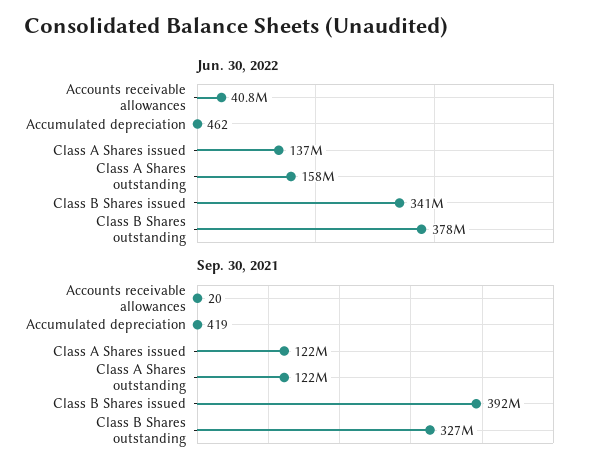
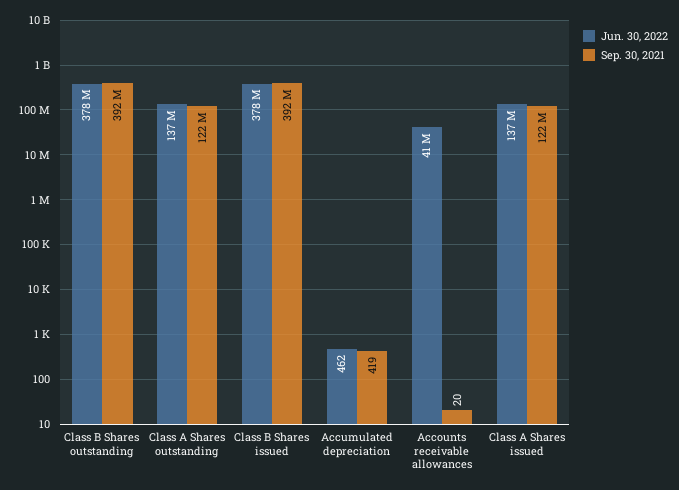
  {
    "Jun. 30, 2022": {
      "Accounts receivable allowances": 40800000,
      "Accumulated depreciation": 462,
      "Class A Shares issued": 137000000,
-     "Class A Shares outstanding": 158000000,
+     "Class A Shares outstanding": 137000000,
-     "Class B Shares issued": 341000000,
+     "Class B Shares issued": 378000000,
      "Class B Shares outstanding": 378000000
    },
    "Sep. 30, 2021": {
      "Accounts receivable allowances": 20,
      "Accumulated depreciation": 419,
      "Class A Shares issued": 122000000,
      "Class A Shares outstanding": 122000000,
      "Class B Shares issued": 392000000,
-     "Class B Shares outstanding": 327000000
+     "Class B Shares outstanding": 392000000
    }
  }

